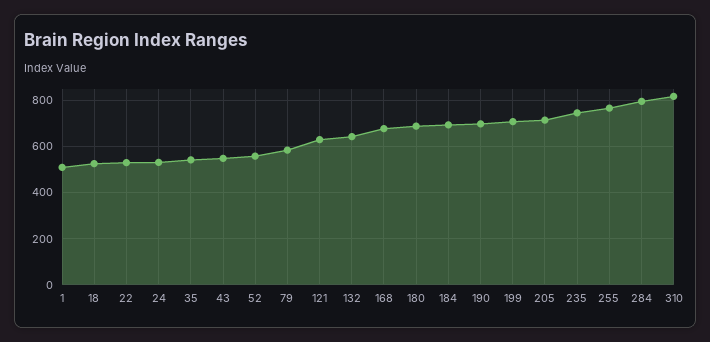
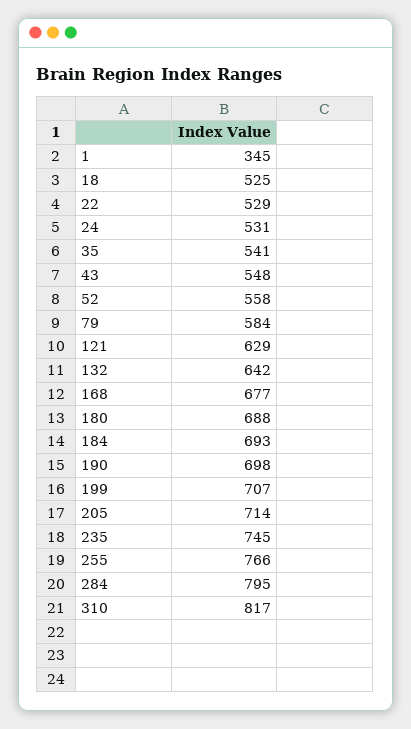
  {
-   "1": 500,
+   "1": 345,
    "18": 525,
    "22": 529,
    "24": 531,
    "35": 541,
    "43": 548,
    "52": 558,
    "79": 584,
    "121": 629,
    "132": 642,
    "168": 677,
    "180": 688,
    "184": 693,
    "190": 698,
    "199": 707,
    "205": 714,
    "235": 745,
    "255": 766,
    "284": 795,
    "310": 817
  }

